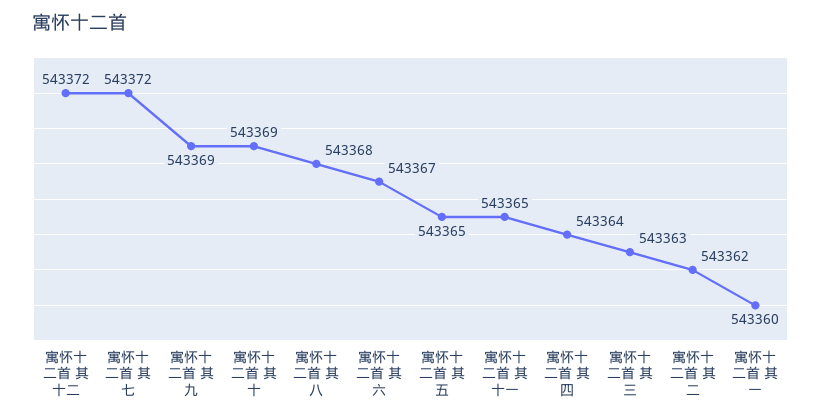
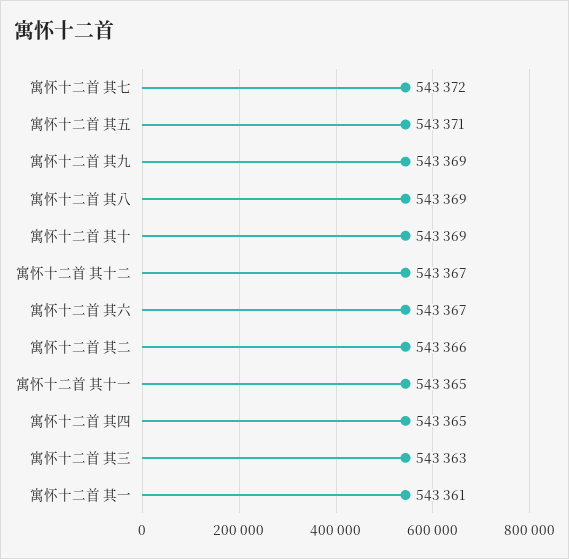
  {
-   "寓怀十二首 其十二": 543372,
+   "寓怀十二首 其十二": 543367,
    "寓怀十二首 其七": 543372,
    "寓怀十二首 其九": 543369,
    "寓怀十二首 其十": 543369,
-   "寓怀十二首 其八": 543368,
+   "寓怀十二首 其八": 543369,
    "寓怀十二首 其六": 543367,
-   "寓怀十二首 其五": 543365,
+   "寓怀十二首 其五": 543371,
    "寓怀十二首 其十一": 543365,
-   "寓怀十二首 其四": 543364,
+   "寓怀十二首 其四": 543365,
    "寓怀十二首 其三": 543363,
-   "寓怀十二首 其二": 543362,
+   "寓怀十二首 其二": 543366,
-   "寓怀十二首 其一": 543360
+   "寓怀十二首 其一": 543361
  }

